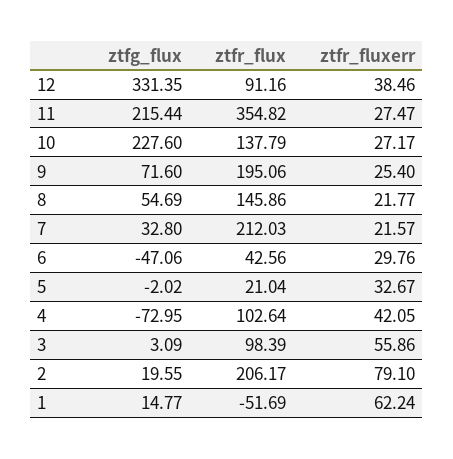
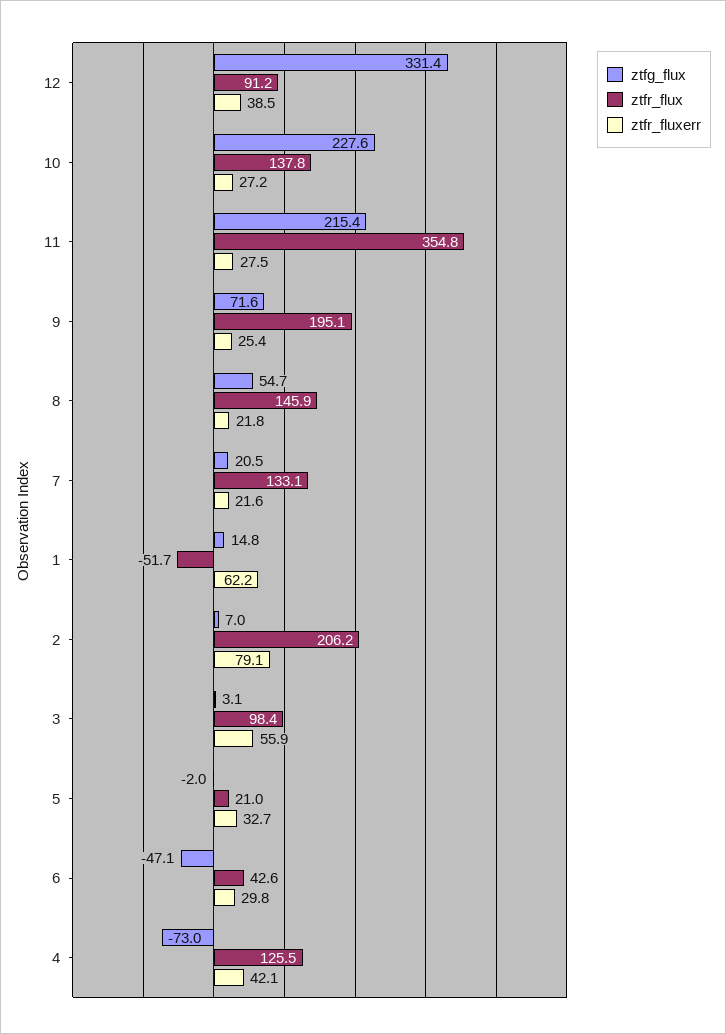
  {
    "ztfg_flux": {
      "12": 331.35,
      "11": 215.44,
      "10": 227.6,
      "9": 71.6,
      "8": 54.69,
-     "7": 32.8,
+     "7": 20.5,
      "6": -47.06,
      "5": -2.02,
      "4": -72.95,
      "3": 3.09,
-     "2": 19.55,
+     "2": 7,
      "1": 14.77
    },
    "ztfr_flux": {
      "12": 91.16,
      "11": 354.82,
      "10": 137.79,
      "9": 195.06,
      "8": 145.86,
-     "7": 212.03,
+     "7": 133.1,
      "6": 42.56,
      "5": 21.04,
-     "4": 102.64,
+     "4": 125.5,
      "3": 98.39,
      "2": 206.17,
      "1": -51.69
    },
    "ztfr_fluxerr": {
      "12": 38.46,
      "11": 27.47,
      "10": 27.17,
      "9": 25.4,
      "8": 21.77,
      "7": 21.57,
      "6": 29.76,
      "5": 32.67,
      "4": 42.05,
      "3": 55.86,
      "2": 79.1,
      "1": 62.24
    }
  }

